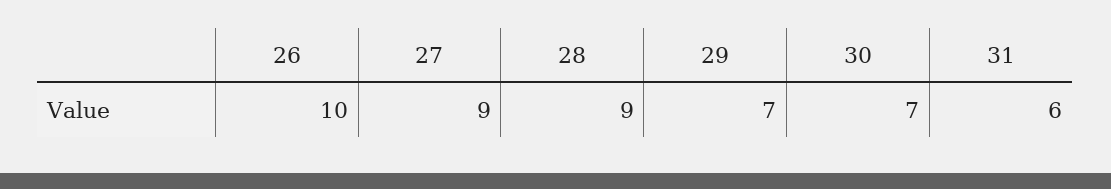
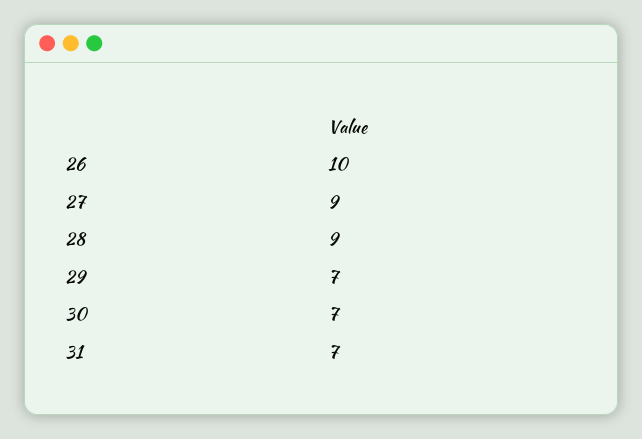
  {
    "26": 10,
    "27": 9,
    "28": 9,
    "29": 7,
    "30": 7,
-   "31": 6
+   "31": 7
  }

